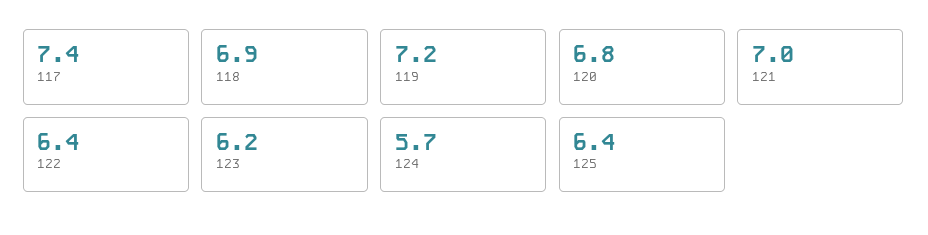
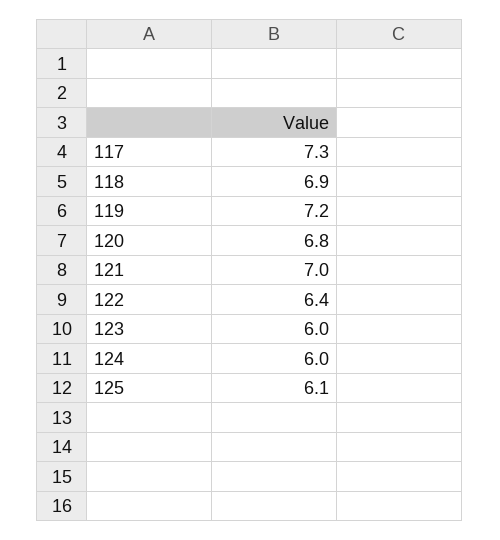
  {
-   "117": 7.4,
+   "117": 7.3,
    "118": 6.9,
    "119": 7.2,
    "120": 6.8,
    "121": 7,
    "122": 6.4,
-   "123": 6.2,
+   "123": 6,
-   "124": 5.7,
+   "124": 6,
-   "125": 6.4
+   "125": 6.1
  }

